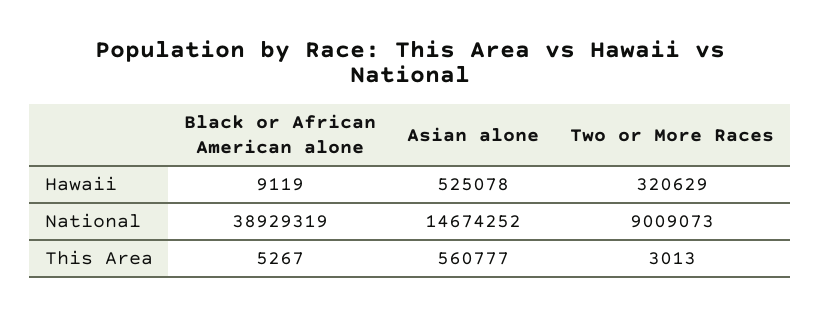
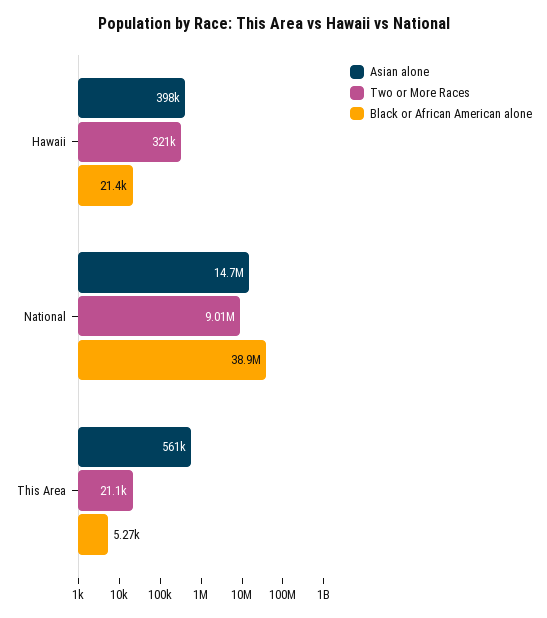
  {
    "Black or African American alone": {
-     "Hawaii": 9119,
+     "Hawaii": 21400,
      "National": 38929319,
      "This Area": 5267
    },
    "Asian alone": {
-     "Hawaii": 525078,
+     "Hawaii": 398000,
      "National": 14674252,
      "This Area": 560777
    },
    "Two or More Races": {
      "Hawaii": 320629,
      "National": 9009073,
-     "This Area": 3013
+     "This Area": 21100
    }
  }

